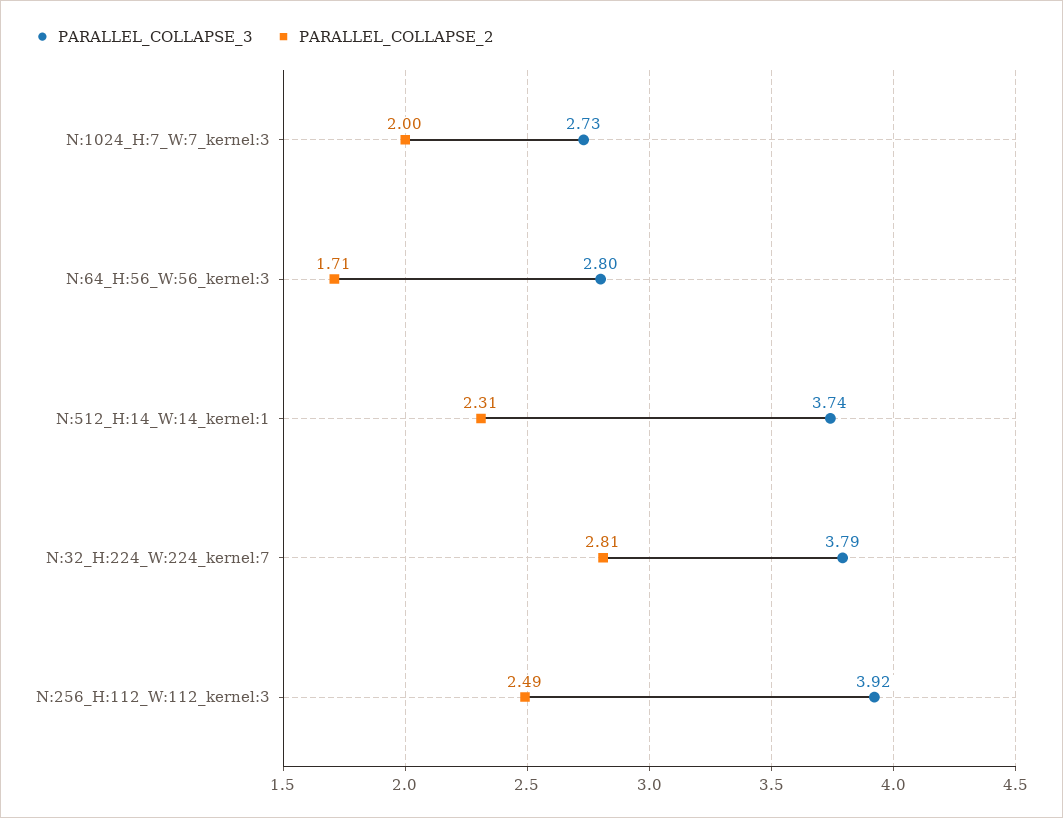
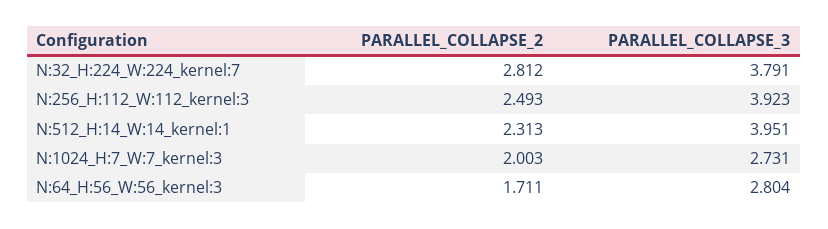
  {
    "PARALLEL_COLLAPSE_3": {
      "N:1024_H:7_W:7_kernel:3": 2.731,
      "N:64_H:56_W:56_kernel:3": 2.804,
-     "N:512_H:14_W:14_kernel:1": 3.74,
+     "N:512_H:14_W:14_kernel:1": 3.951,
      "N:32_H:224_W:224_kernel:7": 3.791,
      "N:256_H:112_W:112_kernel:3": 3.923
    },
    "PARALLEL_COLLAPSE_2": {
      "N:1024_H:7_W:7_kernel:3": 2.003,
      "N:64_H:56_W:56_kernel:3": 1.711,
      "N:512_H:14_W:14_kernel:1": 2.313,
      "N:32_H:224_W:224_kernel:7": 2.812,
      "N:256_H:112_W:112_kernel:3": 2.493
    }
  }

